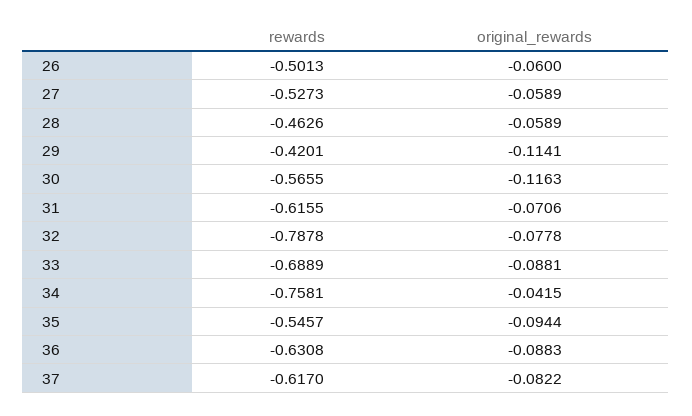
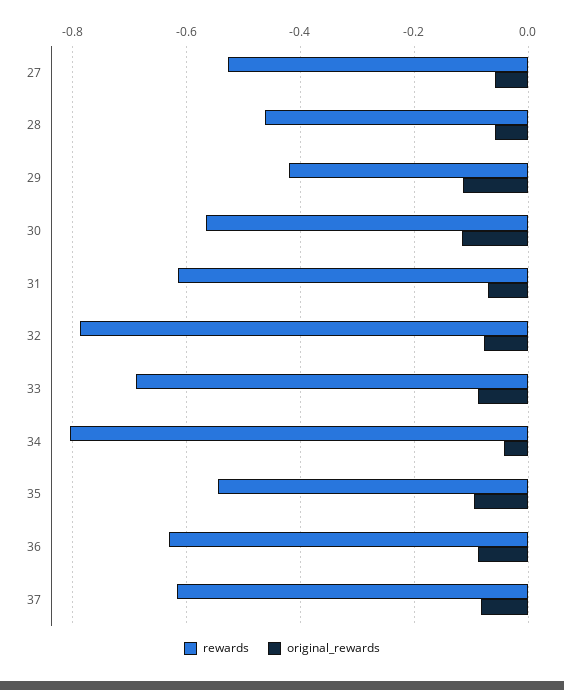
  {
    "rewards": {
-     "26": -0.5013,
      "27": -0.5273,
      "28": -0.4626,
      "29": -0.4201,
      "30": -0.5655,
      "31": -0.6155,
      "32": -0.7878,
      "33": -0.6889,
-     "34": -0.7581,
+     "34": -0.8,
      "35": -0.5457,
      "36": -0.6308,
      "37": -0.617
    },
    "original_rewards": {
-     "26": -0.06,
      "27": -0.0589,
      "28": -0.0589,
      "29": -0.1141,
      "30": -0.1163,
      "31": -0.0706,
      "32": -0.0778,
      "33": -0.0881,
      "34": -0.0415,
      "35": -0.0944,
      "36": -0.0883,
      "37": -0.0822
    }
  }

